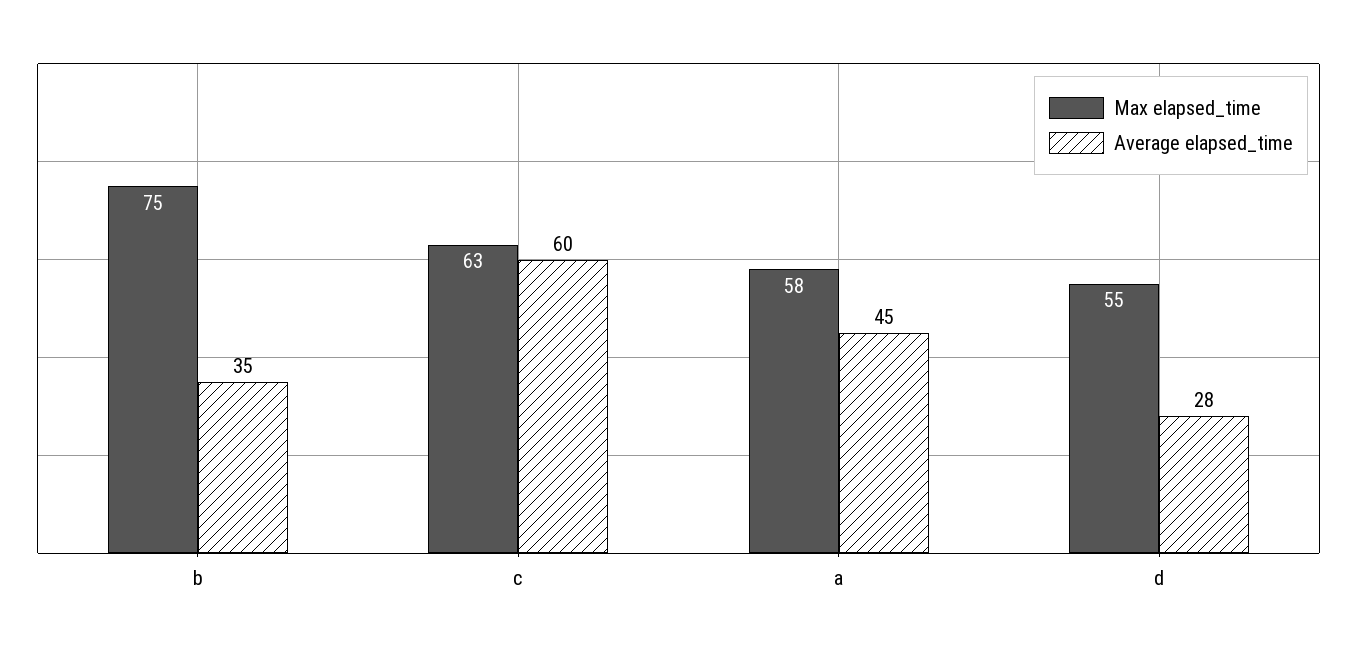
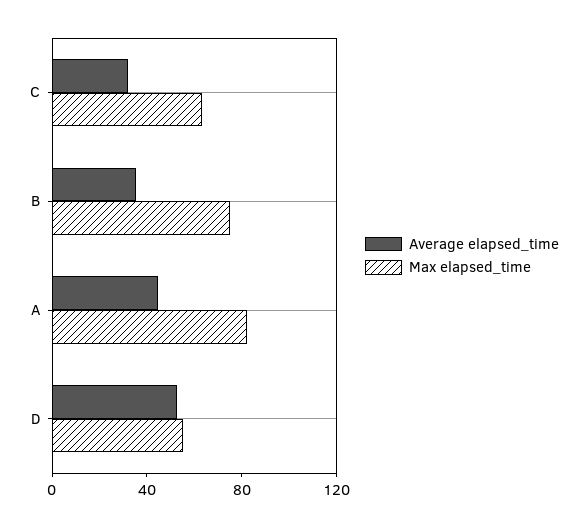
  {
    "Max elapsed_time": {
      "b": 75,
      "c": 63,
-     "a": 58,
+     "a": 80,
      "d": 55
    },
    "Average elapsed_time": {
      "b": 35,
-     "c": 60,
+     "c": 30,
      "a": 45,
-     "d": 28
+     "d": 50
    }
  }

